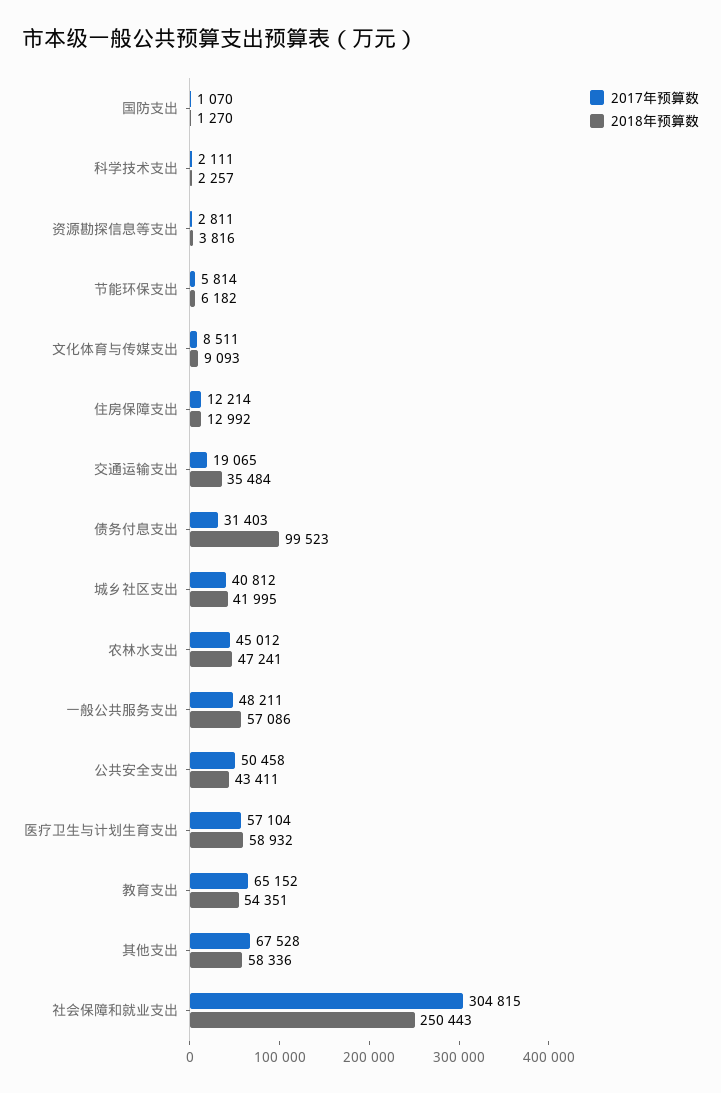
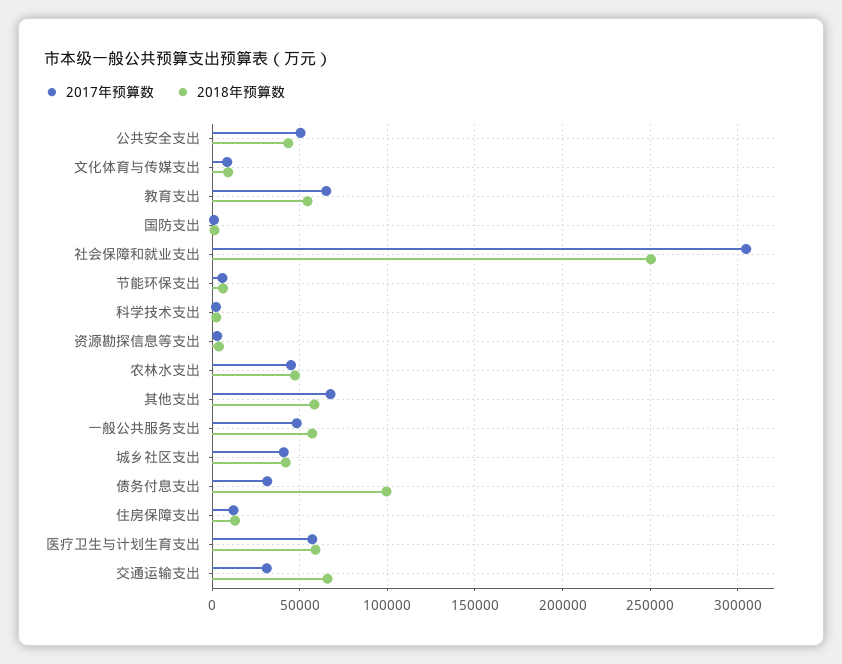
  {
    "2017年预算数": {
      "国防支出": 1070,
      "科学技术支出": 2111,
      "资源勘探信息等支出": 2811,
      "节能环保支出": 5814,
      "文化体育与传媒支出": 8511,
      "住房保障支出": 12214,
-     "交通运输支出": 19065,
+     "交通运输支出": 30000,
      "债务付息支出": 31403,
      "城乡社区支出": 40812,
      "农林水支出": 45012,
      "一般公共服务支出": 48211,
      "公共安全支出": 50458,
      "医疗卫生与计划生育支出": 57104,
      "教育支出": 65152,
      "其他支出": 67528,
      "社会保障和就业支出": 304815
    },
    "2018年预算数": {
      "国防支出": 1270,
      "科学技术支出": 2257,
      "资源勘探信息等支出": 3816,
      "节能环保支出": 6182,
      "文化体育与传媒支出": 9093,
      "住房保障支出": 12992,
-     "交通运输支出": 35484,
+     "交通运输支出": 65000,
      "债务付息支出": 99523,
      "城乡社区支出": 41995,
      "农林水支出": 47241,
      "一般公共服务支出": 57086,
      "公共安全支出": 43411,
      "医疗卫生与计划生育支出": 58932,
      "教育支出": 54351,
      "其他支出": 58336,
      "社会保障和就业支出": 250443
    }
  }

